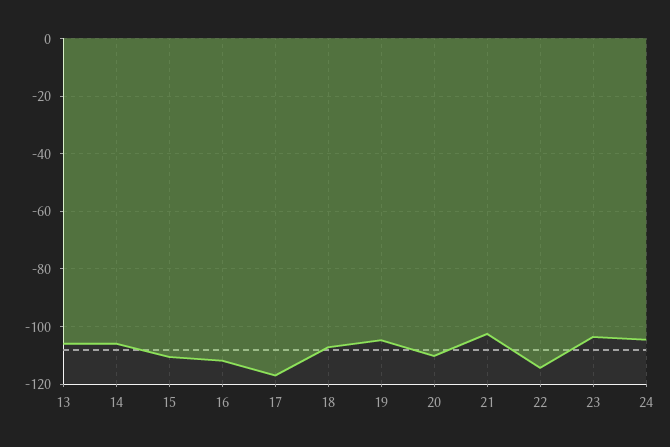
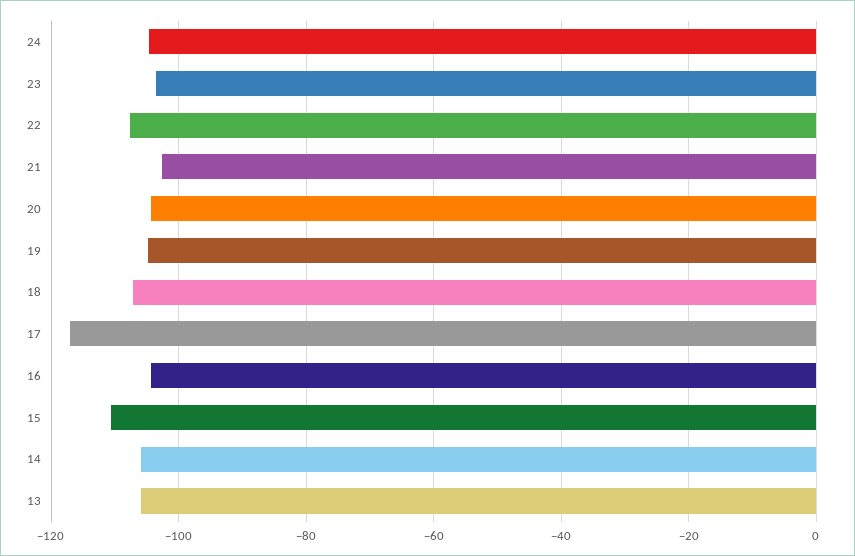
  {
    "13": -106,
    "14": -106,
    "15": -110,
-   "16": -112.5,
+   "16": -104,
    "17": -118,
    "18": -108,
    "19": -104,
-   "20": -110,
+   "20": -104,
    "21": -102,
-   "22": -115,
+   "22": -108,
    "23": -104,
    "24": -104
  }

